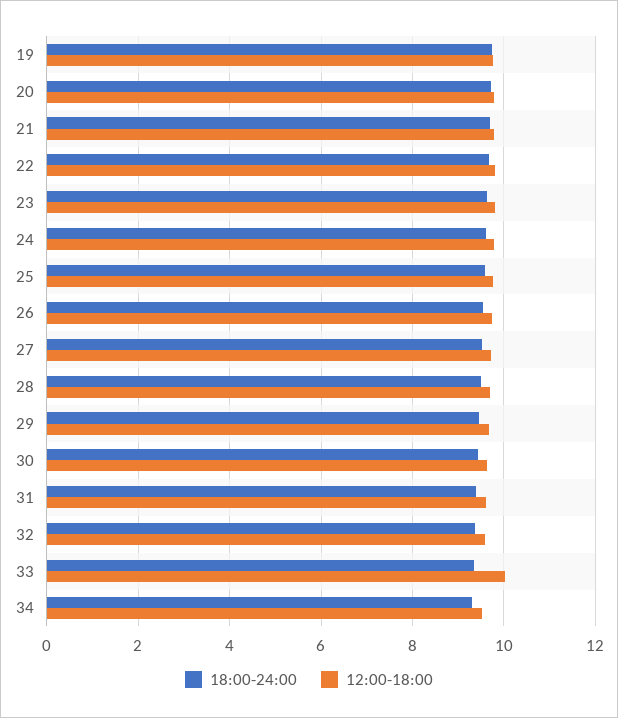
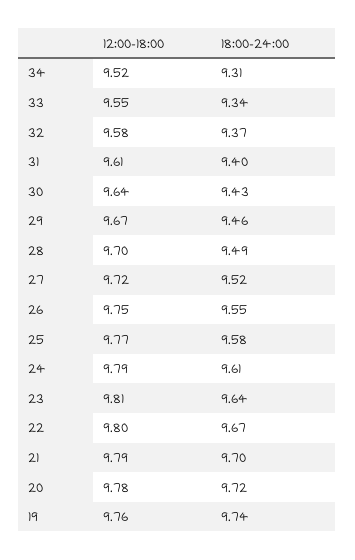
  {
    "18:00-24:00": {
      "19": 9.74,
      "20": 9.72,
      "21": 9.7,
      "22": 9.67,
      "23": 9.64,
      "24": 9.61,
      "25": 9.58,
      "26": 9.55,
      "27": 9.52,
      "28": 9.49,
      "29": 9.46,
      "30": 9.43,
      "31": 9.4,
      "32": 9.37,
      "33": 9.34,
      "34": 9.31
    },
    "12:00-18:00": {
      "19": 9.76,
      "20": 9.78,
      "21": 9.79,
      "22": 9.8,
      "23": 9.81,
      "24": 9.79,
      "25": 9.77,
      "26": 9.75,
      "27": 9.72,
      "28": 9.7,
      "29": 9.67,
      "30": 9.64,
      "31": 9.61,
      "32": 9.58,
-     "33": 10,
+     "33": 9.55,
      "34": 9.52
    }
  }

